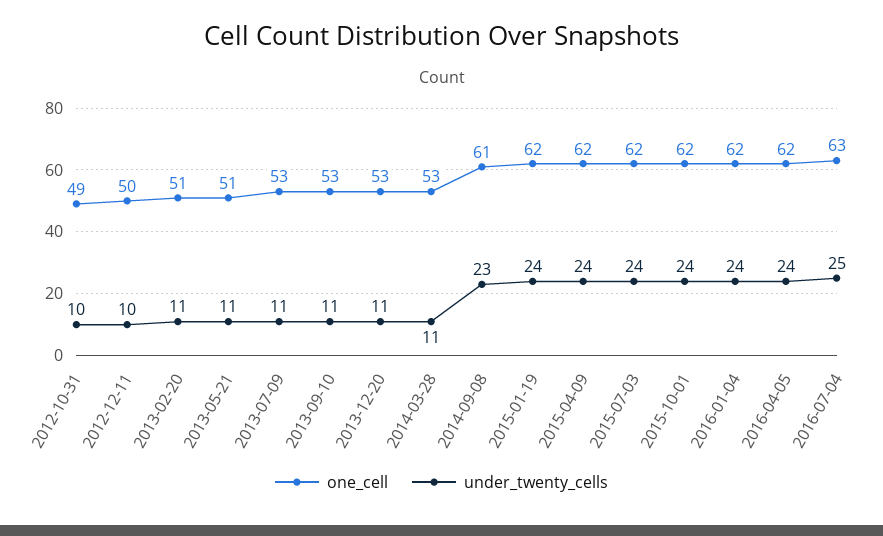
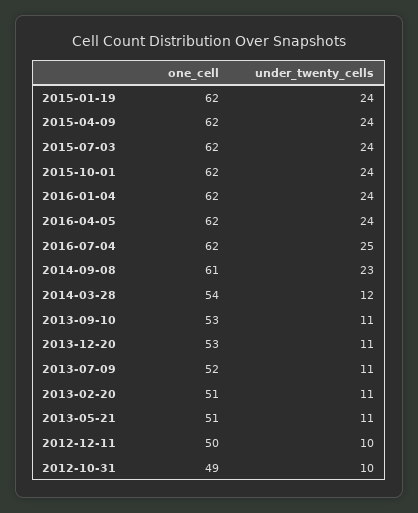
  {
    "one_cell": {
      "2012-10-31": 49,
      "2012-12-11": 50,
      "2013-02-20": 51,
      "2013-05-21": 51,
-     "2013-07-09": 53,
+     "2013-07-09": 52,
      "2013-09-10": 53,
      "2013-12-20": 53,
-     "2014-03-28": 53,
+     "2014-03-28": 54,
      "2014-09-08": 61,
      "2015-01-19": 62,
      "2015-04-09": 62,
      "2015-07-03": 62,
      "2015-10-01": 62,
      "2016-01-04": 62,
      "2016-04-05": 62,
-     "2016-07-04": 63
+     "2016-07-04": 62
    },
    "under_twenty_cells": {
      "2012-10-31": 10,
      "2012-12-11": 10,
      "2013-02-20": 11,
      "2013-05-21": 11,
      "2013-07-09": 11,
      "2013-09-10": 11,
      "2013-12-20": 11,
-     "2014-03-28": 11,
+     "2014-03-28": 12,
      "2014-09-08": 23,
      "2015-01-19": 24,
      "2015-04-09": 24,
      "2015-07-03": 24,
      "2015-10-01": 24,
      "2016-01-04": 24,
      "2016-04-05": 24,
      "2016-07-04": 25
    }
  }

